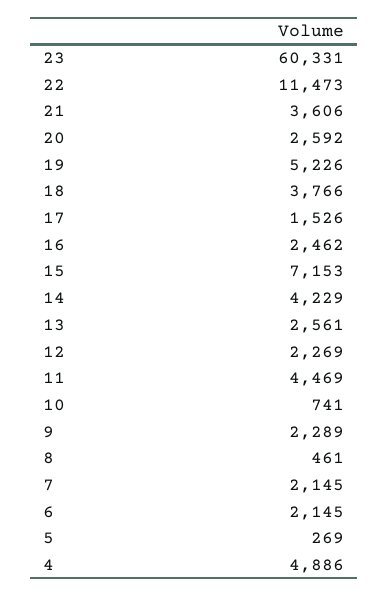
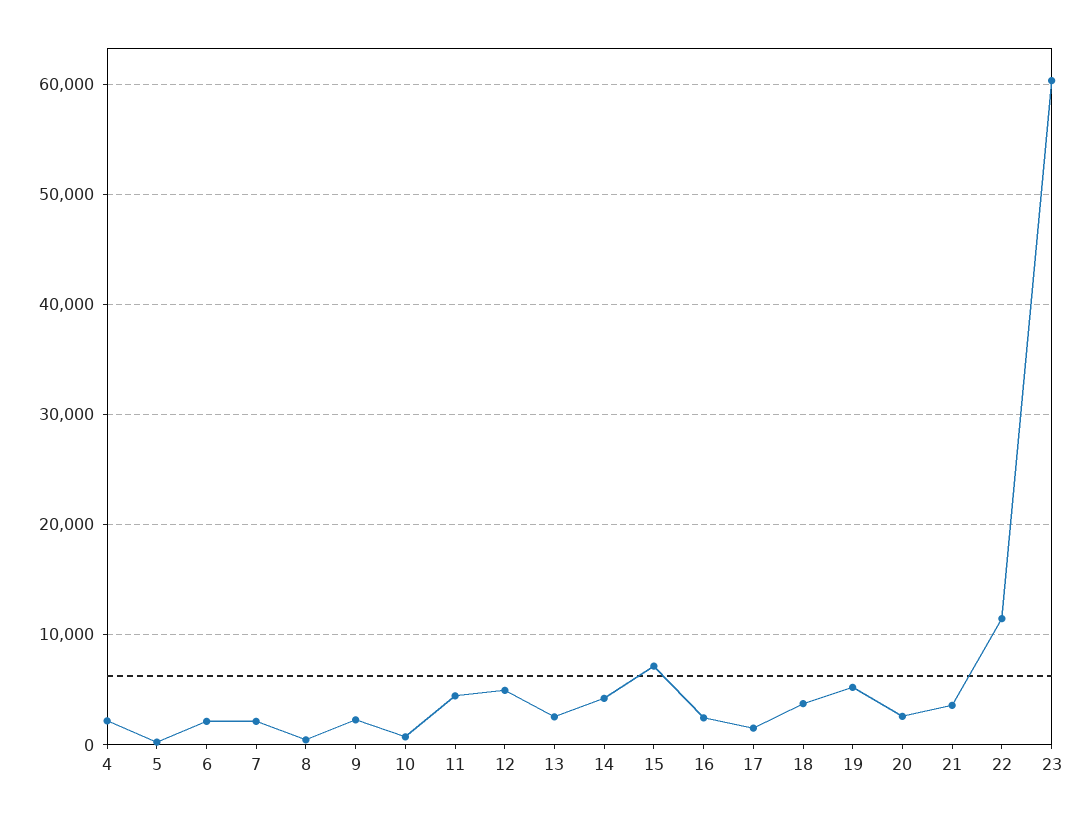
  {
    "23": 60331,
    "22": 11473,
    "21": 3606,
    "20": 2592,
    "19": 5226,
    "18": 3766,
    "17": 1526,
    "16": 2462,
    "15": 7153,
    "14": 4229,
    "13": 2561,
-   "12": 2269,
+   "12": 5000,
    "11": 4469,
    "10": 741,
    "9": 2289,
    "8": 461,
    "7": 2145,
    "6": 2145,
    "5": 269,
-   "4": 4886
+   "4": 2000
  }

